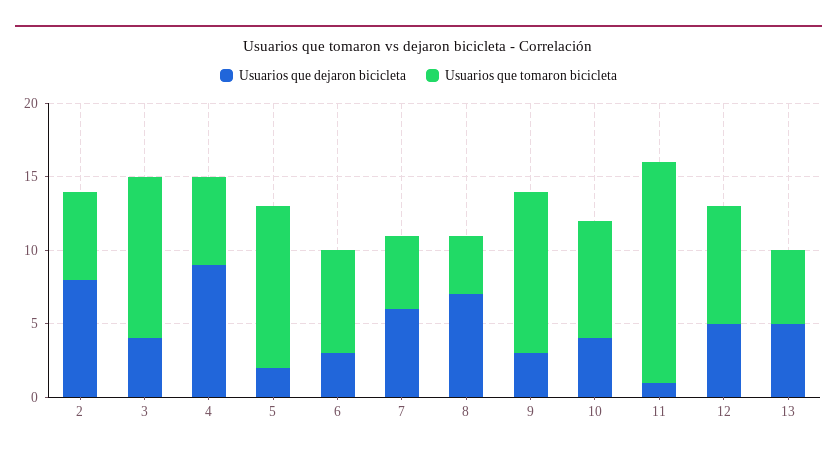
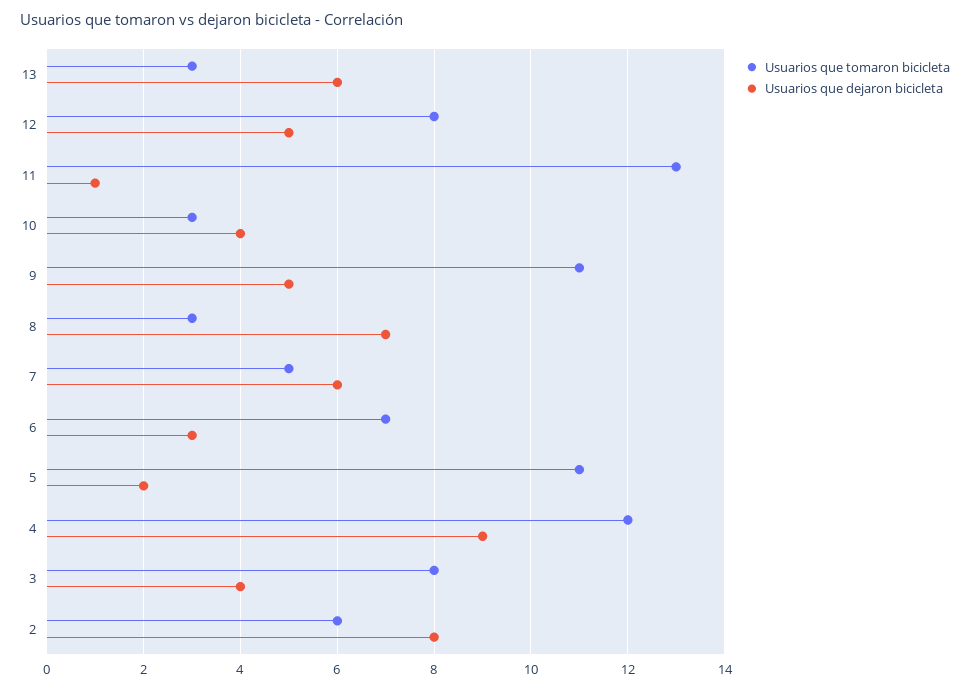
  {
    "Usuarios que dejaron bicicleta": {
      "2": 8,
      "3": 4,
      "4": 9,
      "5": 2,
      "6": 3,
      "7": 6,
      "8": 7,
-     "9": 3,
+     "9": 5,
      "10": 4,
      "11": 1,
      "12": 5,
-     "13": 5
+     "13": 6
    },
    "Usuarios que tomaron bicicleta": {
      "2": 6,
-     "3": 11,
+     "3": 8,
-     "4": 6,
+     "4": 12,
      "5": 11,
      "6": 7,
      "7": 5,
-     "8": 4,
+     "8": 3,
      "9": 11,
-     "10": 8,
+     "10": 3,
-     "11": 15,
+     "11": 13,
      "12": 8,
-     "13": 5
+     "13": 3
    }
  }

